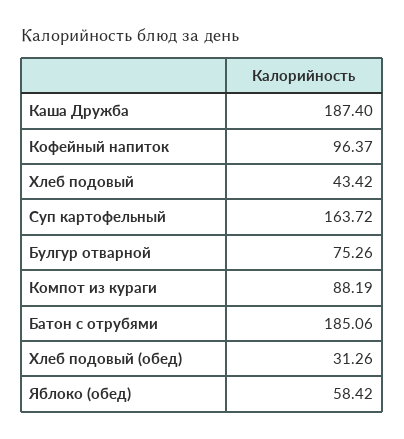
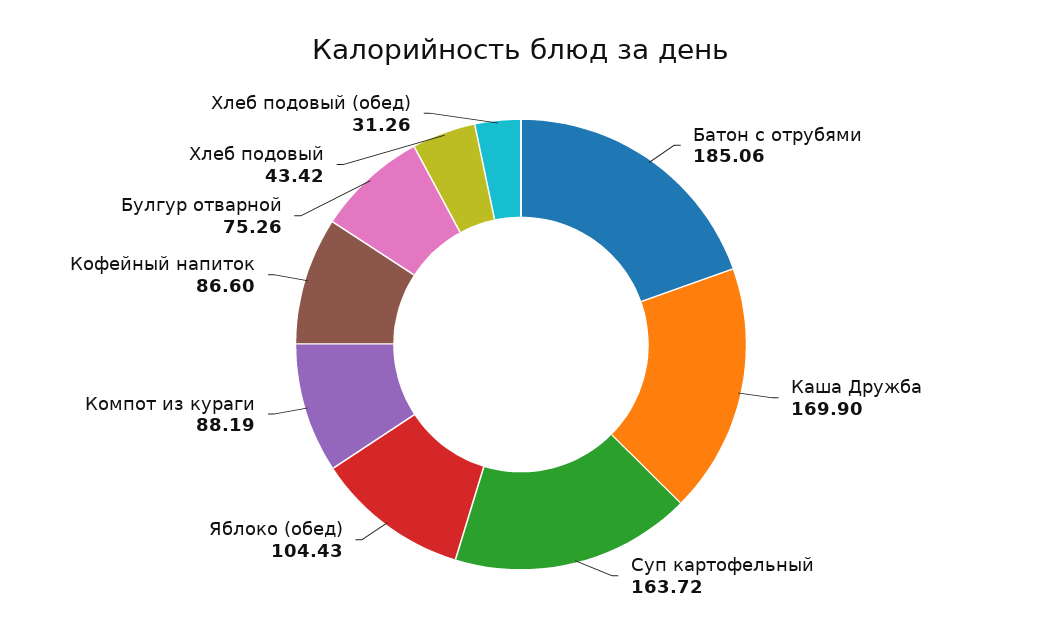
  {
-   "Каша Дружба": 187.4,
+   "Каша Дружба": 169.9,
-   "Кофейный напиток": 96.37,
+   "Кофейный напиток": 86.6,
    "Хлеб подовый": 43.42,
    "Суп картофельный": 163.72,
    "Булгур отварной": 75.26,
    "Компот из кураги": 88.19,
    "Батон с отрубями": 185.06,
    "Хлеб подовый (обед)": 31.26,
-   "Яблоко (обед)": 58.42
+   "Яблоко (обед)": 104.43
  }

